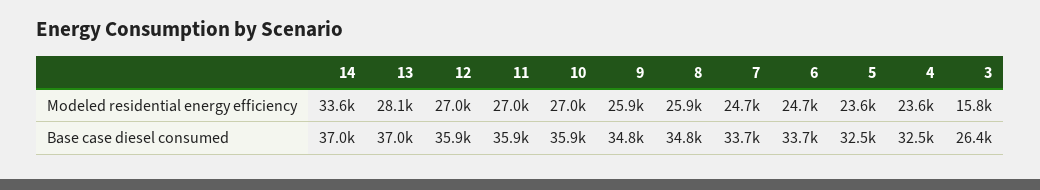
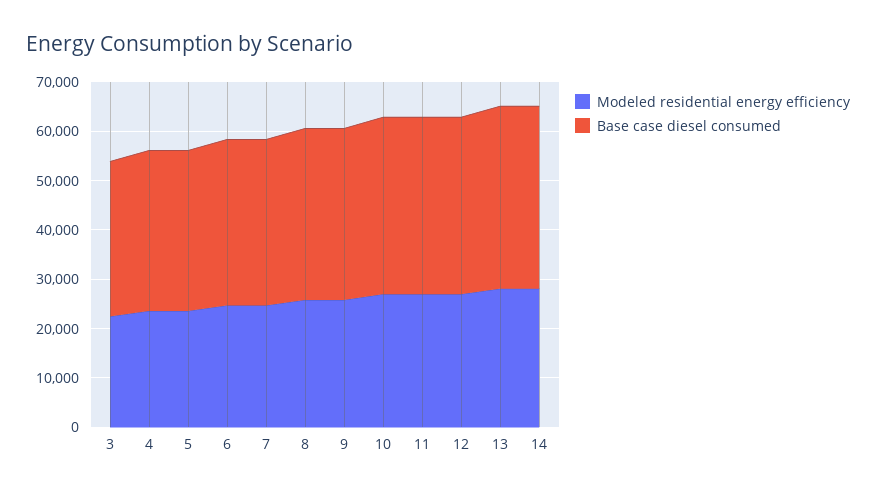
  {
    "Modeled residential energy efficiency": {
-     "14": 33600,
+     "14": 28000,
      "13": 28100,
      "12": 27000,
      "11": 27000,
      "10": 27000,
      "9": 25900,
      "8": 25900,
      "7": 24700,
      "6": 24700,
      "5": 23600,
      "4": 23600,
-     "3": 15800
+     "3": 22000
    },
    "Base case diesel consumed": {
      "14": 37000,
      "13": 37000,
      "12": 35900,
      "11": 35900,
      "10": 35900,
      "9": 34800,
      "8": 34800,
      "7": 33700,
      "6": 33700,
      "5": 32500,
      "4": 32500,
-     "3": 26400
+     "3": 32000
    }
  }

